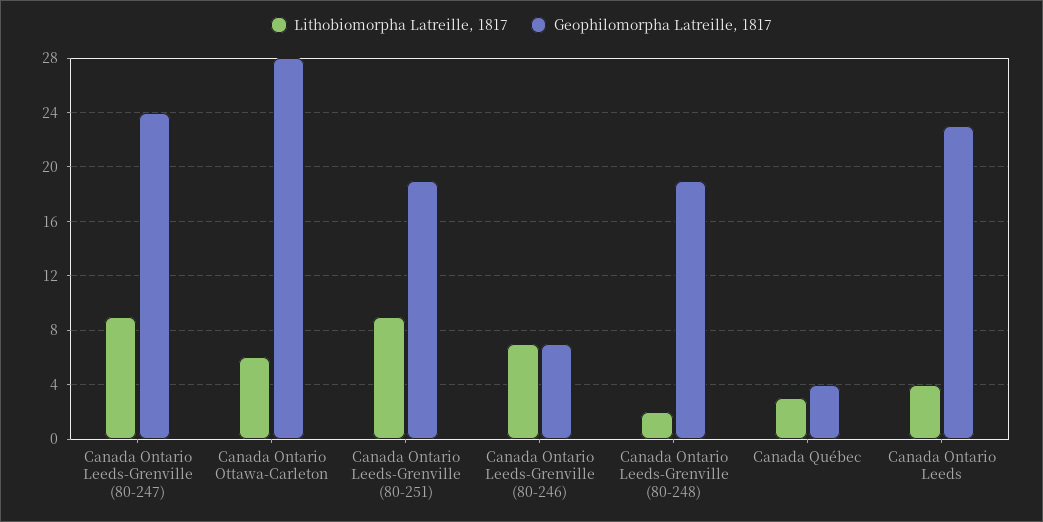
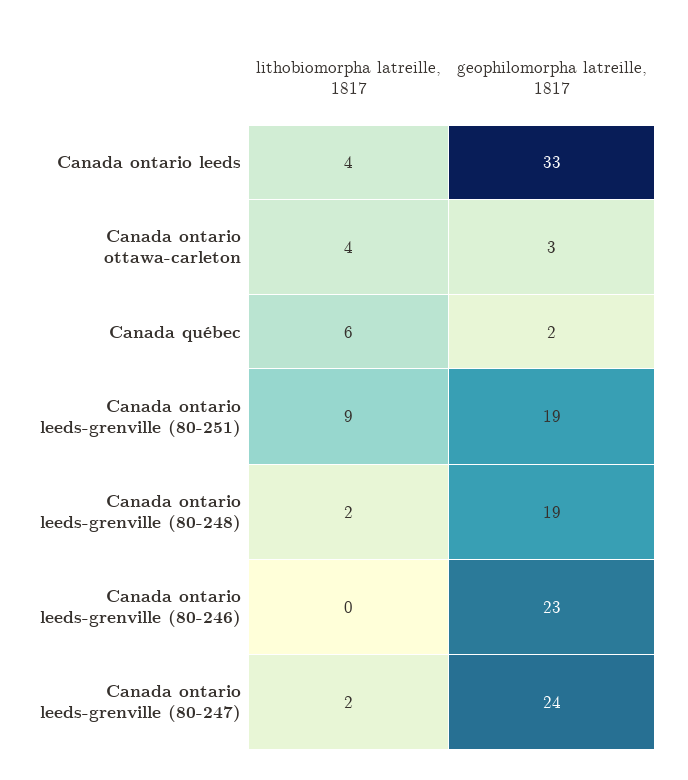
  {
    "Lithobiomorpha Latreille, 1817": {
-     "Canada Ontario Leeds-Grenville (80-247)": 9,
+     "Canada Ontario Leeds-Grenville (80-247)": 2,
-     "Canada Ontario Ottawa-Carleton": 6,
+     "Canada Ontario Ottawa-Carleton": 4,
      "Canada Ontario Leeds-Grenville (80-251)": 9,
-     "Canada Ontario Leeds-Grenville (80-246)": 7,
+     "Canada Ontario Leeds-Grenville (80-246)": 0,
      "Canada Ontario Leeds-Grenville (80-248)": 2,
-     "Canada Québec": 3,
+     "Canada Québec": 6,
      "Canada Ontario Leeds": 4
    },
    "Geophilomorpha Latreille, 1817": {
      "Canada Ontario Leeds-Grenville (80-247)": 24,
-     "Canada Ontario Ottawa-Carleton": 28,
+     "Canada Ontario Ottawa-Carleton": 3,
      "Canada Ontario Leeds-Grenville (80-251)": 19,
-     "Canada Ontario Leeds-Grenville (80-246)": 7,
+     "Canada Ontario Leeds-Grenville (80-246)": 23,
      "Canada Ontario Leeds-Grenville (80-248)": 19,
-     "Canada Québec": 4,
+     "Canada Québec": 2,
-     "Canada Ontario Leeds": 23
+     "Canada Ontario Leeds": 33
    }
  }

